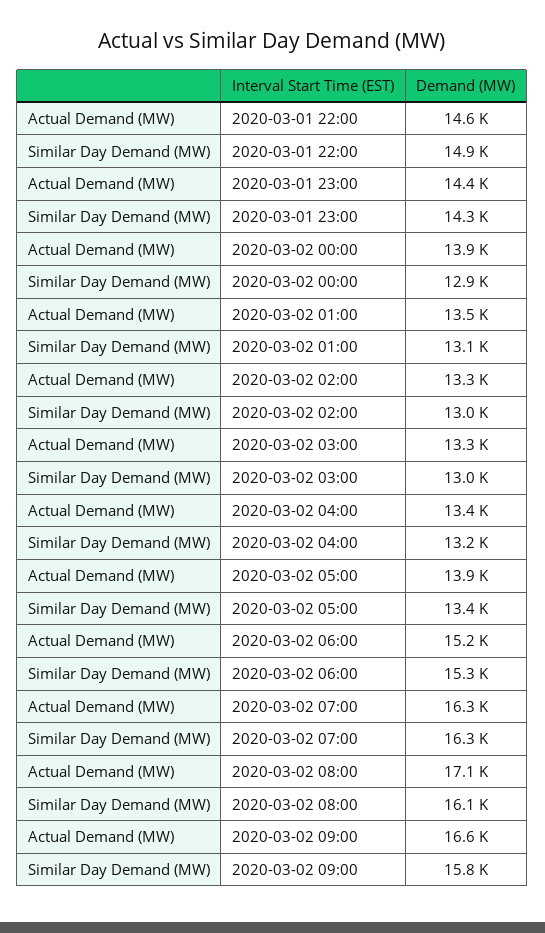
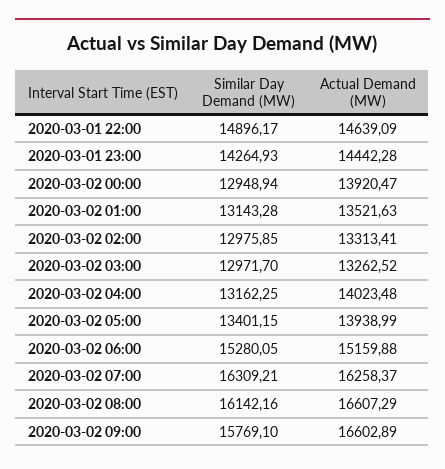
  {
    "Actual Demand (MW)": {
      "2020-03-01 22:00": 14639.09,
      "2020-03-01 23:00": 14442.28,
      "2020-03-02 00:00": 13920.47,
      "2020-03-02 01:00": 13521.63,
      "2020-03-02 02:00": 13313.41,
      "2020-03-02 03:00": 13262.52,
-     "2020-03-02 04:00": 13400,
+     "2020-03-02 04:00": 14023.48,
      "2020-03-02 05:00": 13938.99,
      "2020-03-02 06:00": 15159.88,
      "2020-03-02 07:00": 16258.37,
-     "2020-03-02 08:00": 17100,
+     "2020-03-02 08:00": 16607.29,
      "2020-03-02 09:00": 16602.89
    },
    "Similar Day Demand (MW)": {
      "2020-03-01 22:00": 14896.17,
      "2020-03-01 23:00": 14264.93,
      "2020-03-02 00:00": 12948.94,
      "2020-03-02 01:00": 13143.28,
      "2020-03-02 02:00": 12975.85,
      "2020-03-02 03:00": 12971.7,
      "2020-03-02 04:00": 13162.25,
      "2020-03-02 05:00": 13401.15,
      "2020-03-02 06:00": 15280.05,
      "2020-03-02 07:00": 16309.21,
      "2020-03-02 08:00": 16142.16,
      "2020-03-02 09:00": 15769.1
    }
  }

